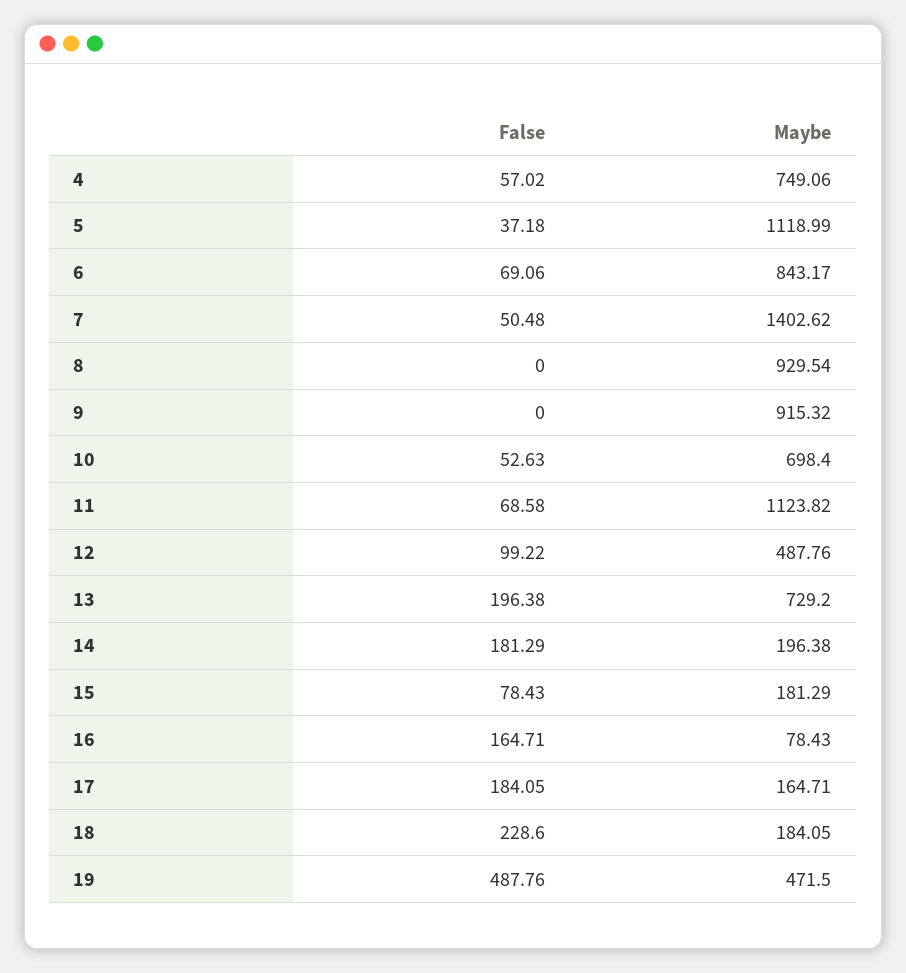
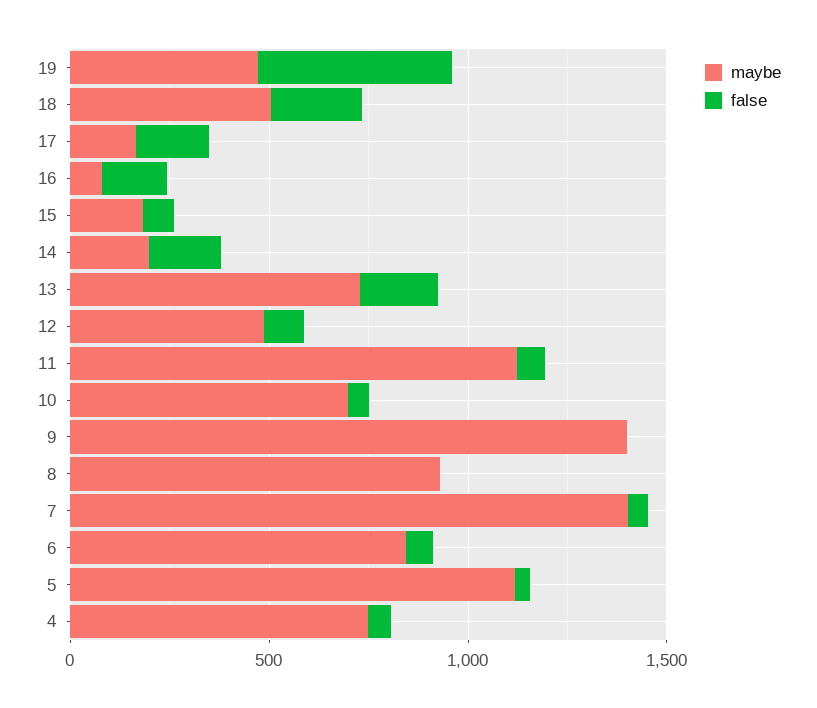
  {
    "False": {
      "4": 57.02,
      "5": 37.18,
      "6": 69.06,
      "7": 50.48,
      "8": 0,
      "9": 0,
      "10": 52.63,
      "11": 68.58,
      "12": 99.22,
      "13": 196.38,
      "14": 181.29,
      "15": 78.43,
      "16": 164.71,
      "17": 184.05,
      "18": 228.6,
      "19": 487.76
    },
    "Maybe": {
      "4": 749.06,
      "5": 1118.99,
      "6": 843.17,
      "7": 1402.62,
      "8": 929.54,
-     "9": 915.32,
+     "9": 1400,
      "10": 698.4,
      "11": 1123.82,
      "12": 487.76,
      "13": 729.2,
      "14": 196.38,
      "15": 181.29,
      "16": 78.43,
      "17": 164.71,
-     "18": 184.05,
+     "18": 500,
      "19": 471.5
    }
  }

